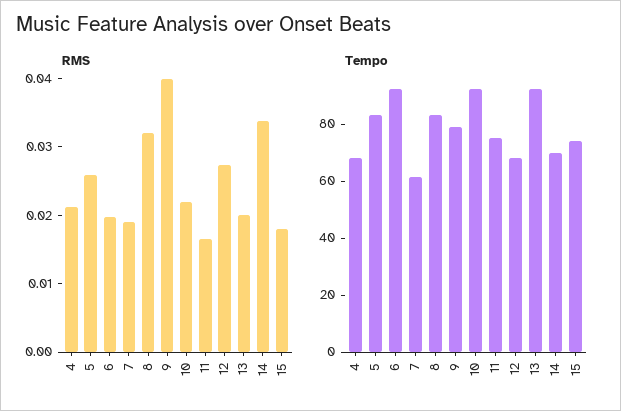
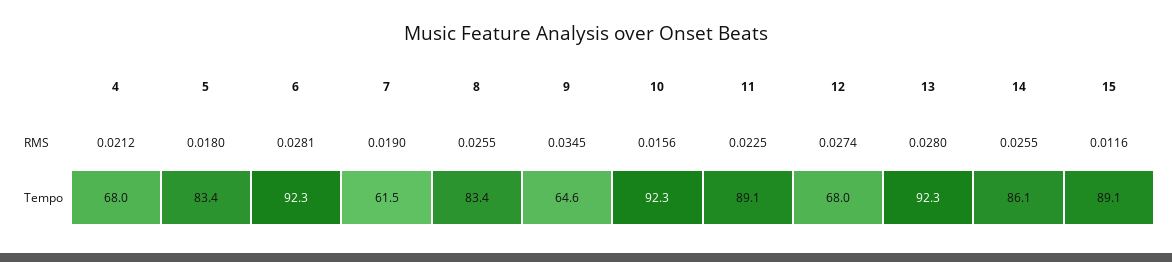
  {
    "RMS": {
      "4": 0.0212,
-     "5": 0.026,
+     "5": 0.018,
-     "6": 0.02,
+     "6": 0.0281,
      "7": 0.019,
-     "8": 0.032,
+     "8": 0.0255,
-     "9": 0.04,
+     "9": 0.0345,
-     "10": 0.022,
+     "10": 0.0156,
-     "11": 0.016,
+     "11": 0.0225,
      "12": 0.0274,
-     "13": 0.02,
+     "13": 0.028,
-     "14": 0.034,
+     "14": 0.0255,
-     "15": 0.018
+     "15": 0.0116
    },
    "Tempo": {
      "4": 68,
      "5": 83.4,
      "6": 92.3,
      "7": 61.5,
      "8": 83.4,
-     "9": 80,
+     "9": 64.6,
      "10": 92.3,
-     "11": 75,
+     "11": 89.1,
      "12": 68,
      "13": 92.3,
-     "14": 70,
+     "14": 86.1,
-     "15": 75
+     "15": 89.1
    }
  }

